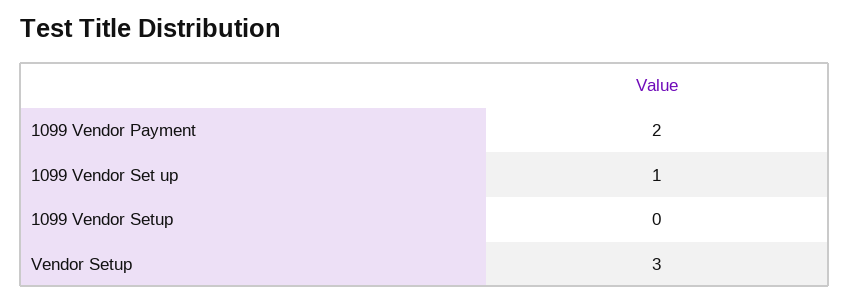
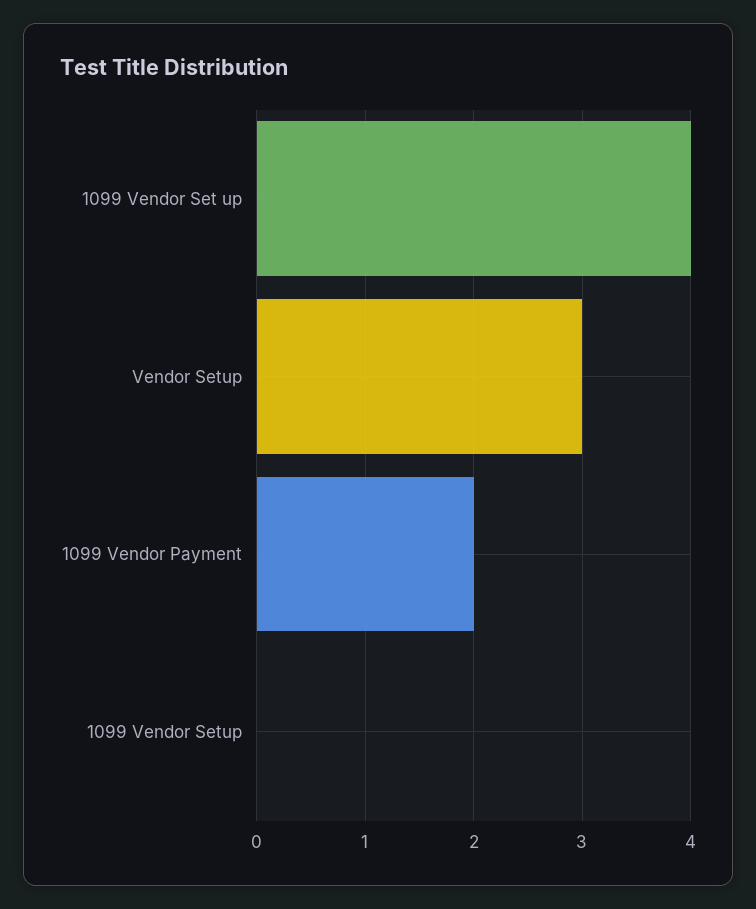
  {
    "1099 Vendor Payment": 2,
-   "1099 Vendor Set up": 1,
+   "1099 Vendor Set up": 4,
    "1099 Vendor Setup": 0,
    "Vendor Setup": 3
  }

